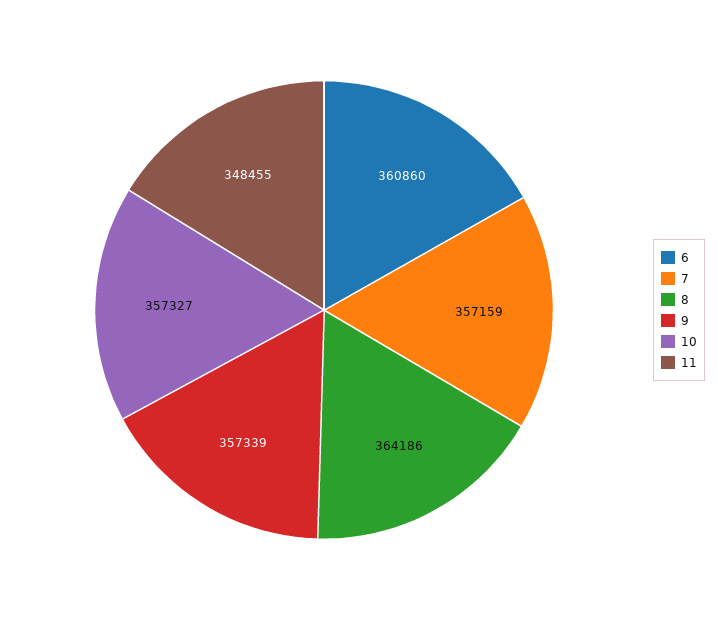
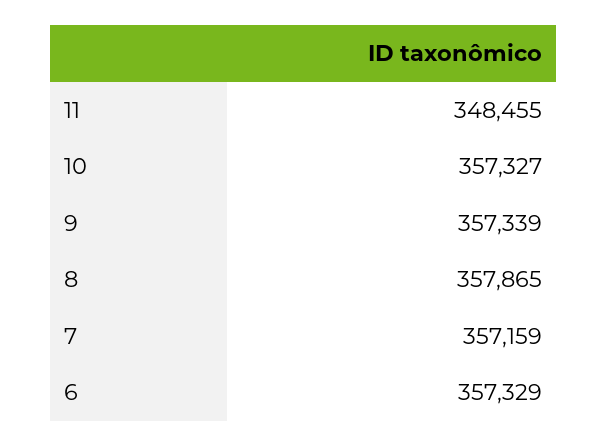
  {
-   "6": 360860,
+   "6": 357329,
    "7": 357159,
-   "8": 364186,
+   "8": 357865,
    "9": 357339,
    "10": 357327,
    "11": 348455
  }

